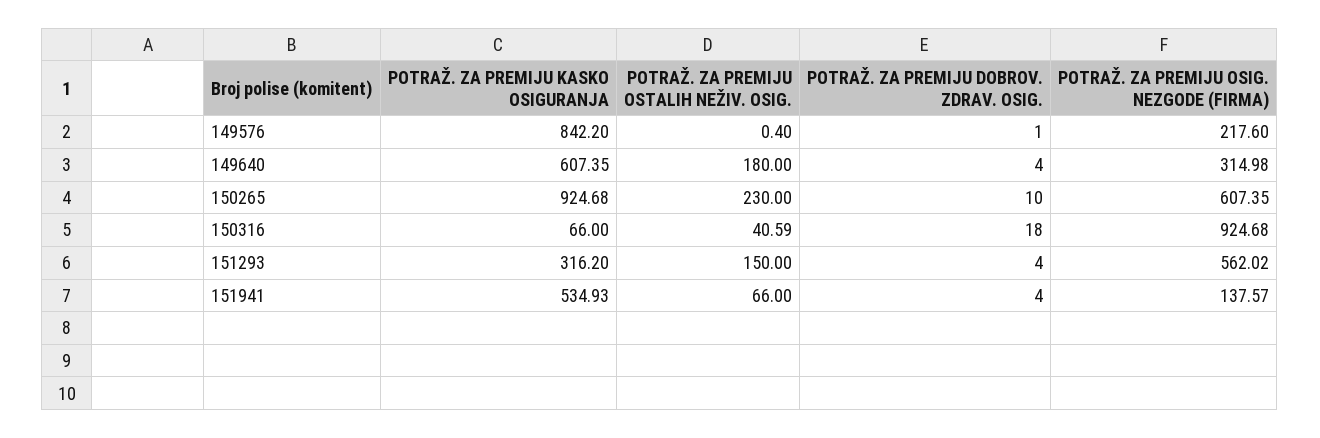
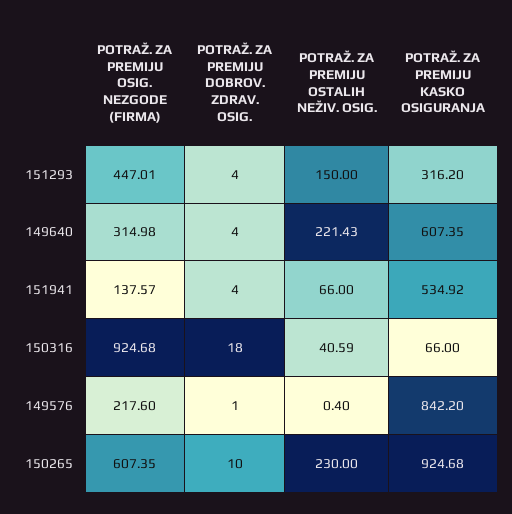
  {
    "POTRAŽ. ZA PREMIJU KASKO OSIGURANJA": {
      "149576": 842.2,
      "149640": 607.35,
      "150265": 924.68,
      "150316": 66,
      "151293": 316.2,
-     "151941": 534.93
+     "151941": 534.92
    },
    "POTRAŽ. ZA PREMIJU OSTALIH NEŽIV. OSIG.": {
      "149576": 0.4,
-     "149640": 180,
+     "149640": 221.43,
      "150265": 230,
      "150316": 40.59,
      "151293": 150,
      "151941": 66
    },
    "POTRAŽ. ZA PREMIJU DOBROV. ZDRAV. OSIG.": {
      "149576": 1,
      "149640": 4,
      "150265": 10,
      "150316": 18,
      "151293": 4,
      "151941": 4
    },
    "POTRAŽ. ZA PREMIJU OSIG. NEZGODE (FIRMA)": {
      "149576": 217.6,
      "149640": 314.98,
      "150265": 607.35,
      "150316": 924.68,
-     "151293": 562.02,
+     "151293": 447.01,
      "151941": 137.57
    }
  }

